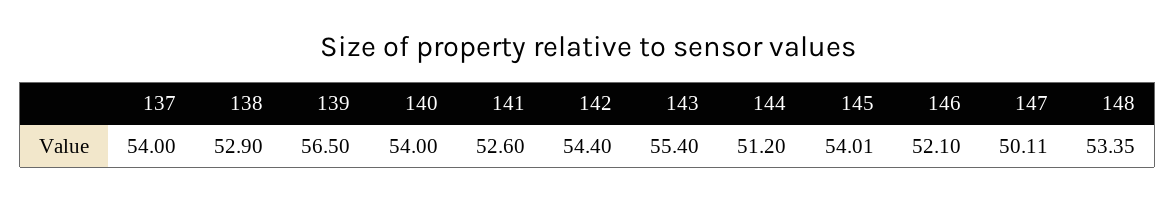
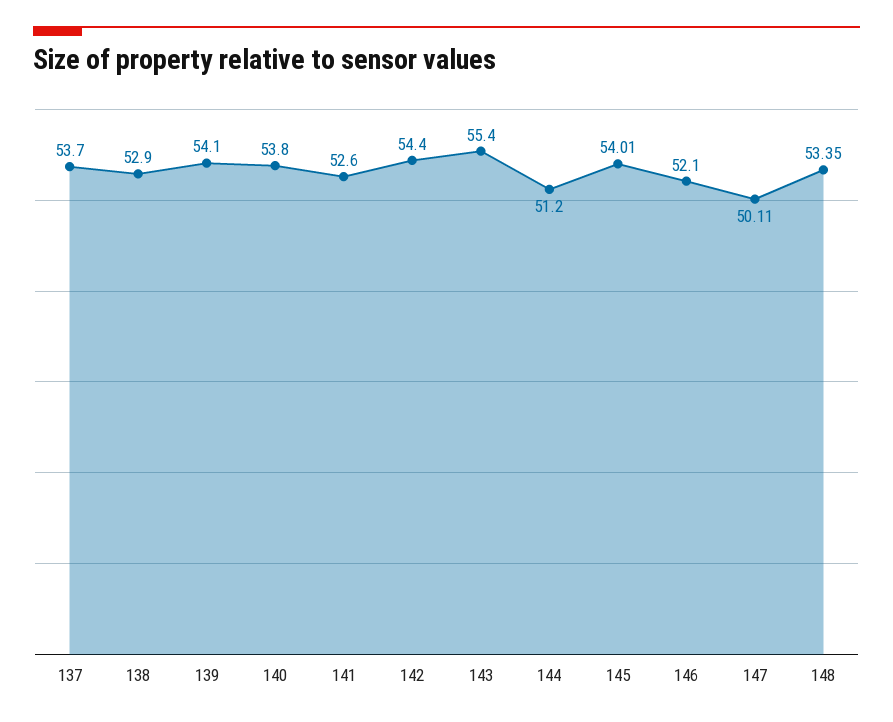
  {
-   "137": 54,
+   "137": 53.7,
    "138": 52.9,
-   "139": 56.5,
+   "139": 54.1,
-   "140": 54,
+   "140": 53.8,
    "141": 52.6,
    "142": 54.4,
    "143": 55.4,
    "144": 51.2,
    "145": 54.01,
    "146": 52.1,
    "147": 50.11,
    "148": 53.35
  }

